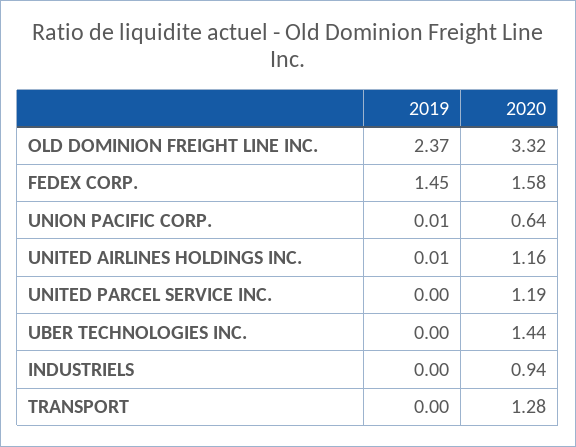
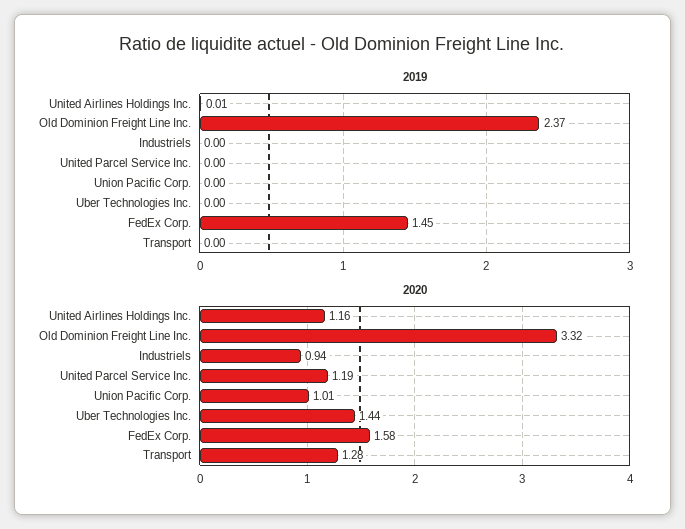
  {
    "2019": {
      "OLD DOMINION FREIGHT LINE INC.": 2.37,
      "FEDEX CORP.": 1.45,
-     "UNION PACIFIC CORP.": 0.01,
+     "UNION PACIFIC CORP.": 0,
      "UNITED AIRLINES HOLDINGS INC.": 0.01,
      "UNITED PARCEL SERVICE INC.": 0,
      "UBER TECHNOLOGIES INC.": 0,
      "INDUSTRIELS": 0,
      "TRANSPORT": 0
    },
    "2020": {
      "OLD DOMINION FREIGHT LINE INC.": 3.32,
      "FEDEX CORP.": 1.58,
-     "UNION PACIFIC CORP.": 0.64,
+     "UNION PACIFIC CORP.": 1.01,
      "UNITED AIRLINES HOLDINGS INC.": 1.16,
      "UNITED PARCEL SERVICE INC.": 1.19,
      "UBER TECHNOLOGIES INC.": 1.44,
      "INDUSTRIELS": 0.94,
      "TRANSPORT": 1.28
    }
  }

